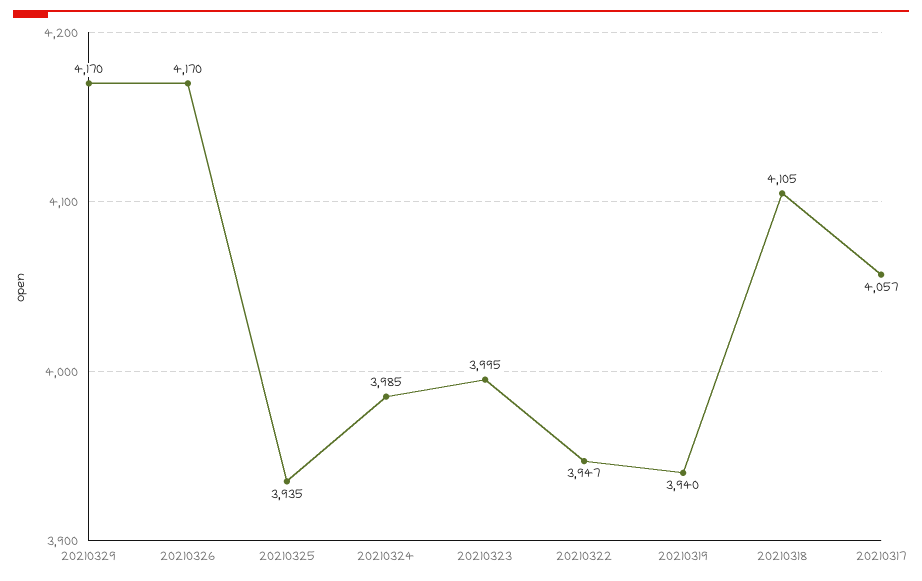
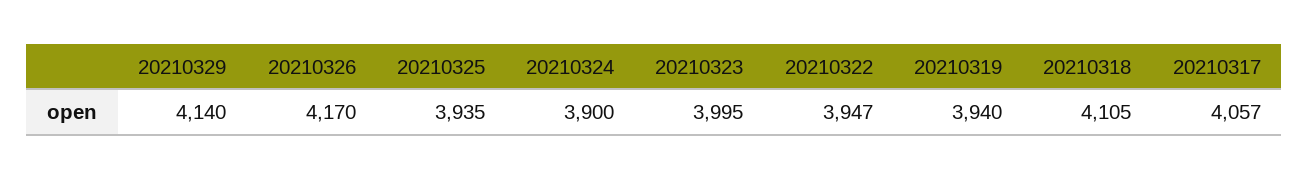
  {
-   "20210329": 4170,
+   "20210329": 4140,
    "20210326": 4170,
    "20210325": 3935,
-   "20210324": 3985,
+   "20210324": 3900,
    "20210323": 3995,
    "20210322": 3947,
    "20210319": 3940,
    "20210318": 4105,
    "20210317": 4057
  }

